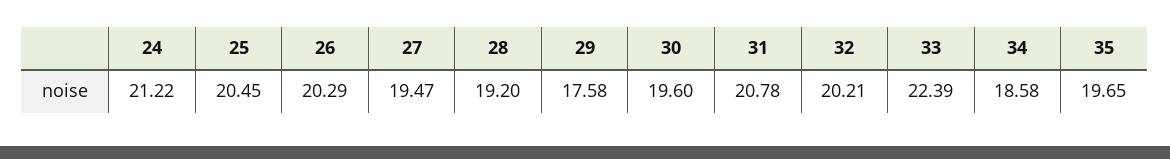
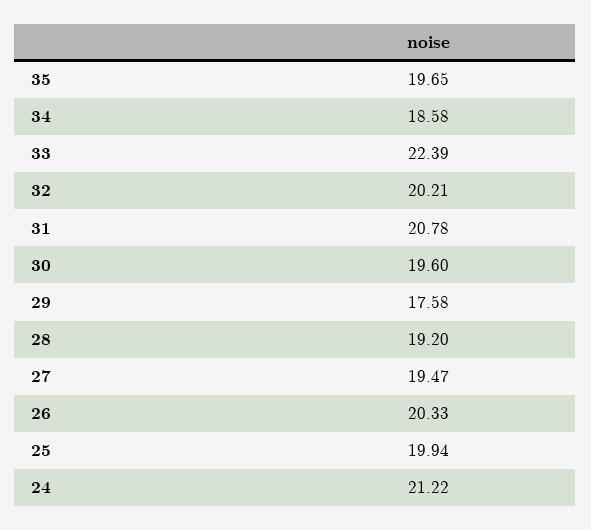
  {
    "24": 21.22,
-   "25": 20.45,
+   "25": 19.94,
-   "26": 20.29,
+   "26": 20.33,
    "27": 19.47,
    "28": 19.2,
    "29": 17.58,
    "30": 19.6,
    "31": 20.78,
    "32": 20.21,
    "33": 22.39,
    "34": 18.58,
    "35": 19.65
  }

